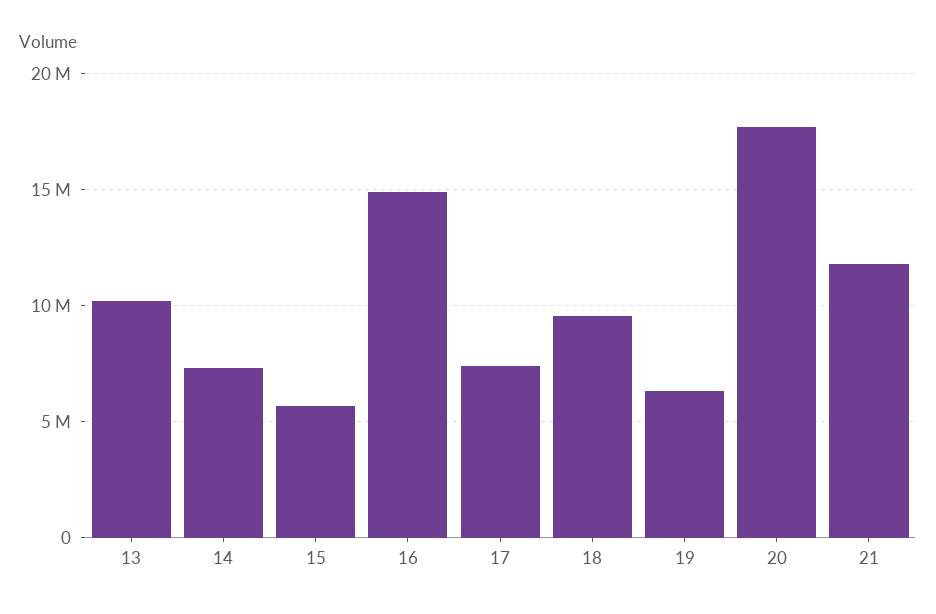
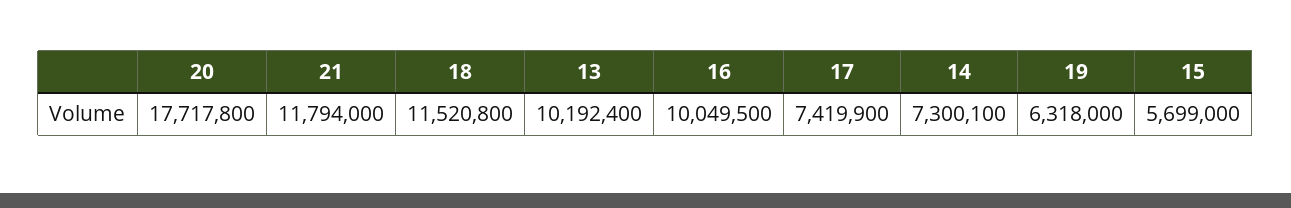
  {
    "13": 10192400,
    "14": 7300100,
    "15": 5699000,
-   "16": 15000000,
+   "16": 10049500,
    "17": 7419900,
-   "18": 9500000,
+   "18": 11520800,
    "19": 6318000,
    "20": 17717800,
    "21": 11794000
  }

